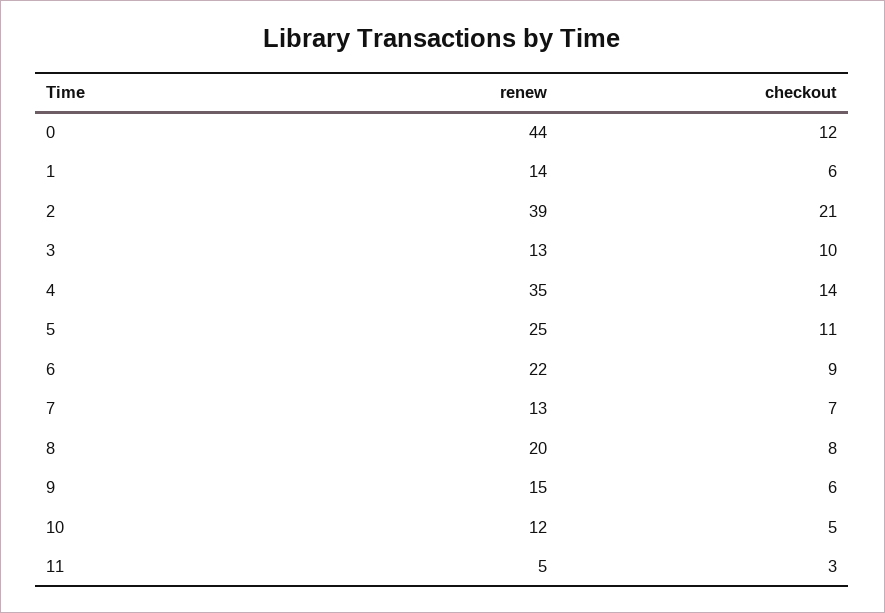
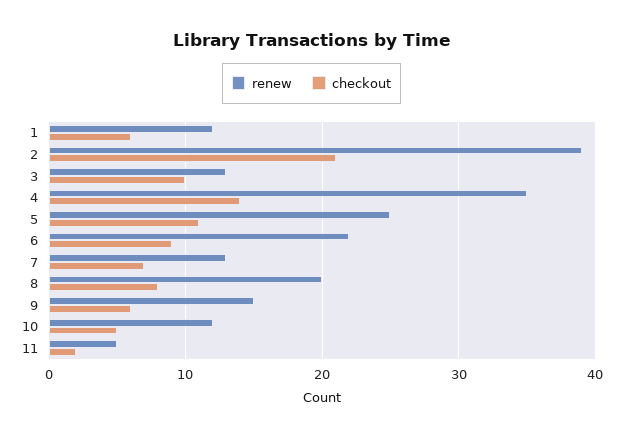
  {
    "renew": {
-     "0": 44,
-     "1": 14,
+     "1": 12,
      "2": 39,
      "3": 13,
      "4": 35,
      "5": 25,
      "6": 22,
      "7": 13,
      "8": 20,
      "9": 15,
      "10": 12,
      "11": 5
    },
    "checkout": {
-     "0": 12,
      "1": 6,
      "2": 21,
      "3": 10,
      "4": 14,
      "5": 11,
      "6": 9,
      "7": 7,
      "8": 8,
      "9": 6,
      "10": 5,
-     "11": 3
+     "11": 2
    }
  }

